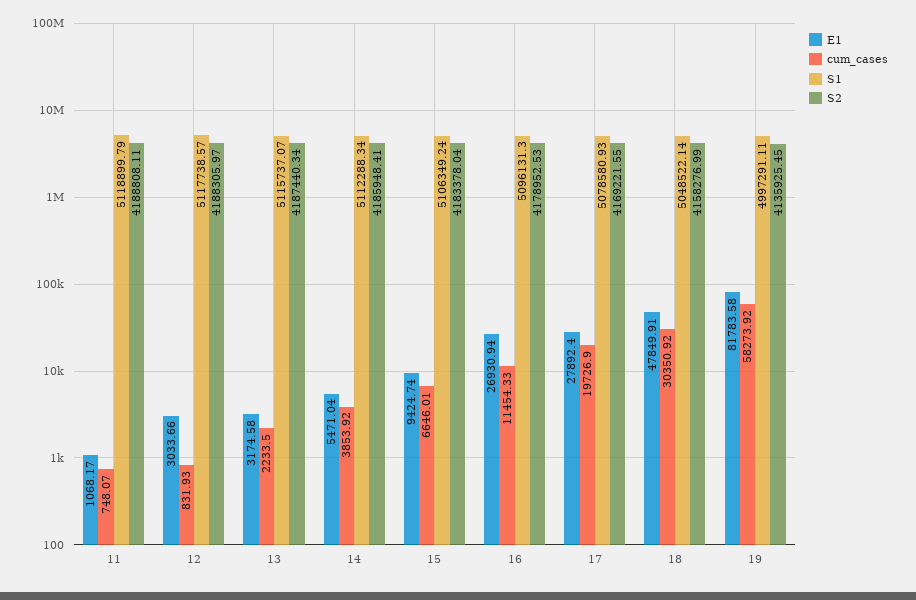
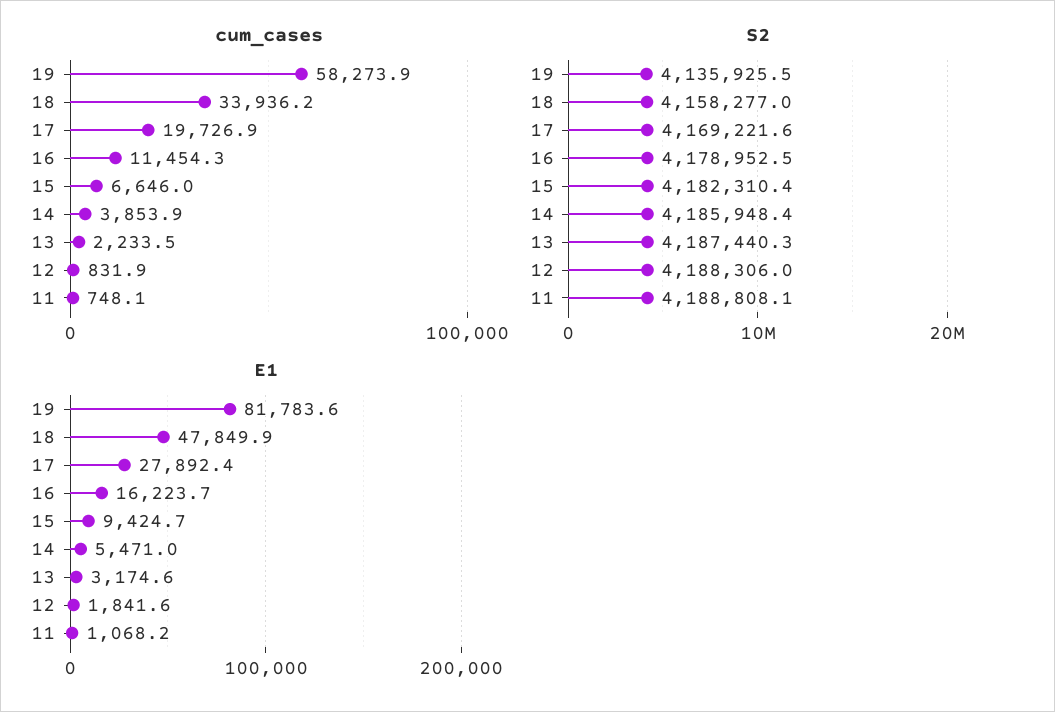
  {
    "E1": {
      "11": 1068.17,
-     "12": 3033.66,
+     "12": 1841.6,
      "13": 3174.58,
      "14": 5471.04,
      "15": 9424.74,
-     "16": 26930.94,
+     "16": 16223.7,
      "17": 27892.4,
      "18": 47849.91,
      "19": 81783.58
    },
    "cum_cases": {
      "11": 748.07,
      "12": 831.93,
      "13": 2233.5,
      "14": 3853.92,
      "15": 6646.01,
      "16": 11454.33,
      "17": 19726.9,
-     "18": 30350.92,
+     "18": 33936.2,
      "19": 58273.92
    },
-   "S1": {
-     "11": 5118899.79,
-     "12": 5117738.57,
-     "13": 5115737.07,
-     "14": 5112288.34,
-     "15": 5106349.24,
-     "16": 5096131.3,
-     "17": 5078580.93,
-     "18": 5048522.14,
-     "19": 4997291.11
-   },
    "S2": {
      "11": 4188808.11,
      "12": 4188305.97,
      "13": 4187440.34,
      "14": 4185948.41,
-     "15": 4183378.04,
+     "15": 4182310.4,
      "16": 4178952.53,
      "17": 4169221.55,
      "18": 4158276.99,
      "19": 4135925.45
    }
  }

